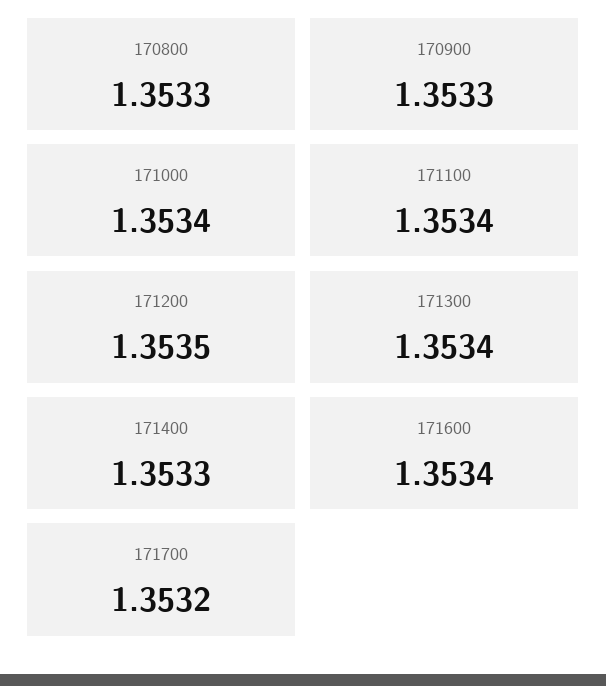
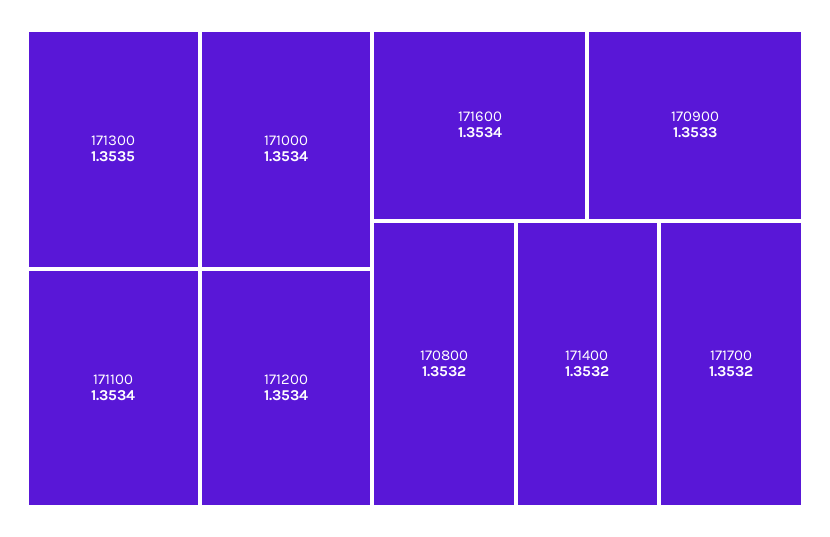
  {
-   "170800": 1.3533,
+   "170800": 1.3532,
    "170900": 1.3533,
    "171000": 1.3534,
    "171100": 1.3534,
-   "171200": 1.3535,
+   "171200": 1.3534,
-   "171300": 1.3534,
+   "171300": 1.3535,
-   "171400": 1.3533,
+   "171400": 1.3532,
    "171600": 1.3534,
    "171700": 1.3532
  }

